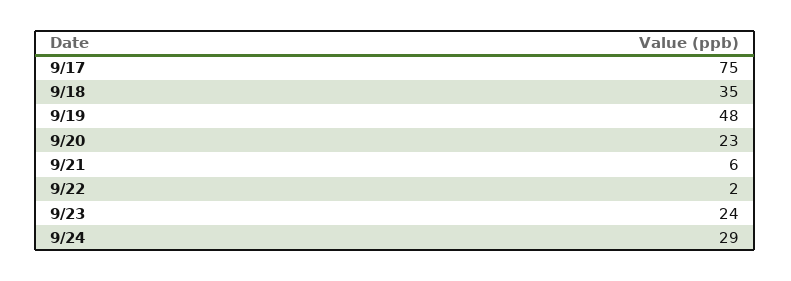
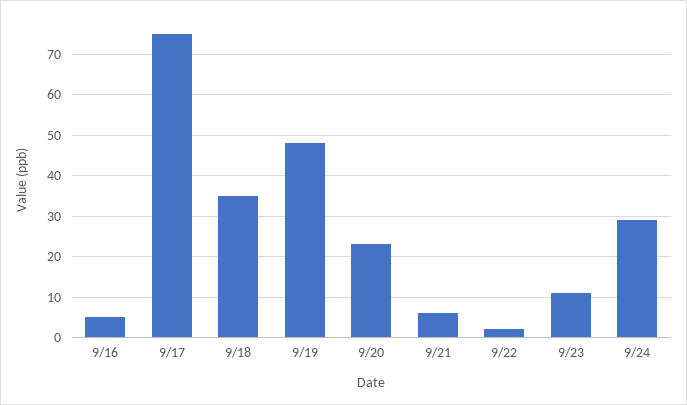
  {
    "9/17": 75,
    "9/18": 35,
    "9/19": 48,
    "9/20": 23,
    "9/21": 6,
    "9/22": 2,
-   "9/23": 24,
+   "9/23": 10,
-   "9/24": 29
+   "9/24": 29,
+   "9/16": 5
  }

